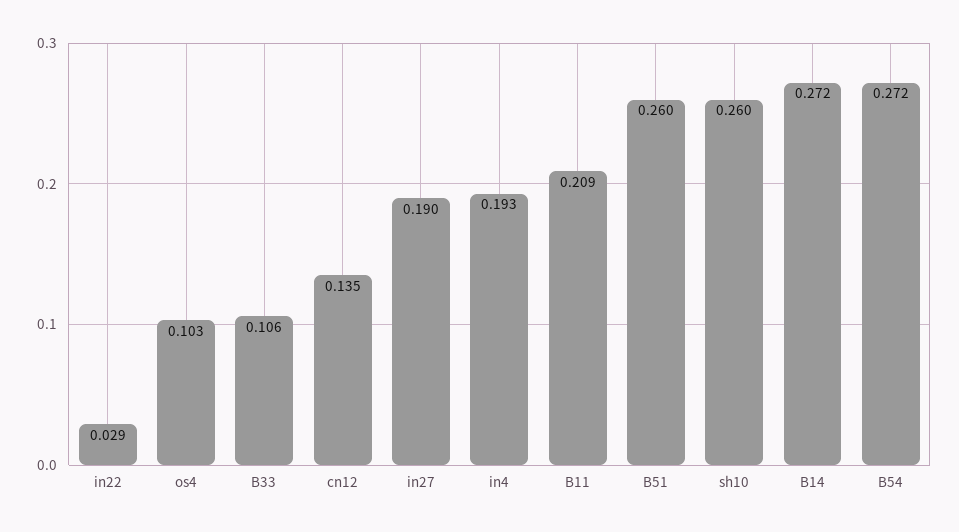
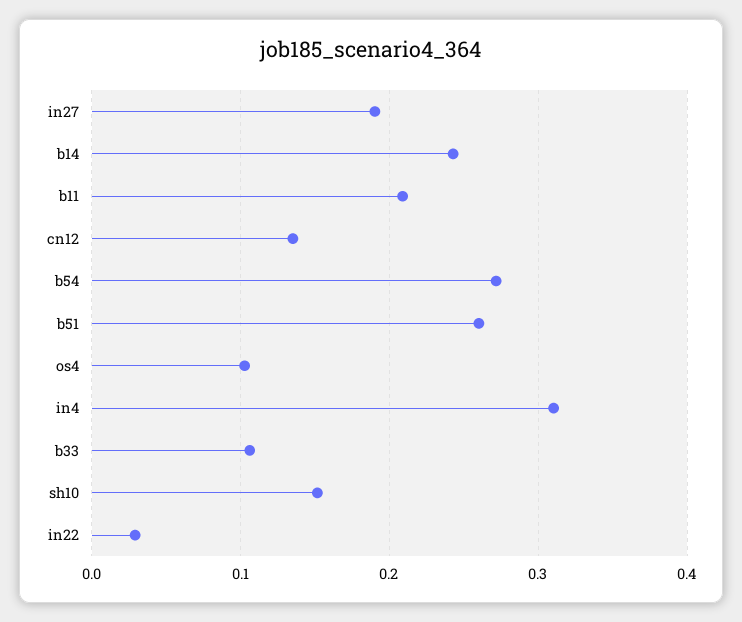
  {
    "in22": 0.029,
    "os4": 0.103,
    "B33": 0.106,
    "cn12": 0.135,
    "in27": 0.19,
-   "in4": 0.193,
+   "in4": 0.31,
    "B11": 0.209,
    "B51": 0.26,
-   "sh10": 0.26,
+   "sh10": 0.15,
-   "B14": 0.272,
+   "B14": 0.24,
    "B54": 0.272
  }

